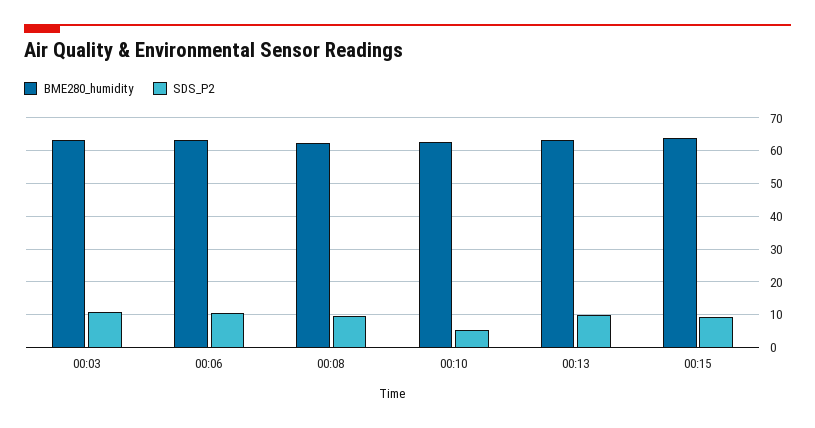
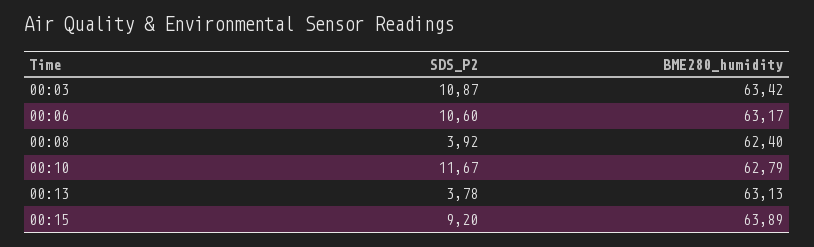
  {
    "BME280_humidity": {
      "00:03": 63.42,
      "00:06": 63.17,
      "00:08": 62.4,
      "00:10": 62.79,
      "00:13": 63.13,
      "00:15": 63.89
    },
    "SDS_P2": {
      "00:03": 10.87,
      "00:06": 10.6,
-     "00:08": 10,
+     "00:08": 3.92,
-     "00:10": 6,
+     "00:10": 11.67,
-     "00:13": 10,
+     "00:13": 3.78,
      "00:15": 9.2
    }
  }

